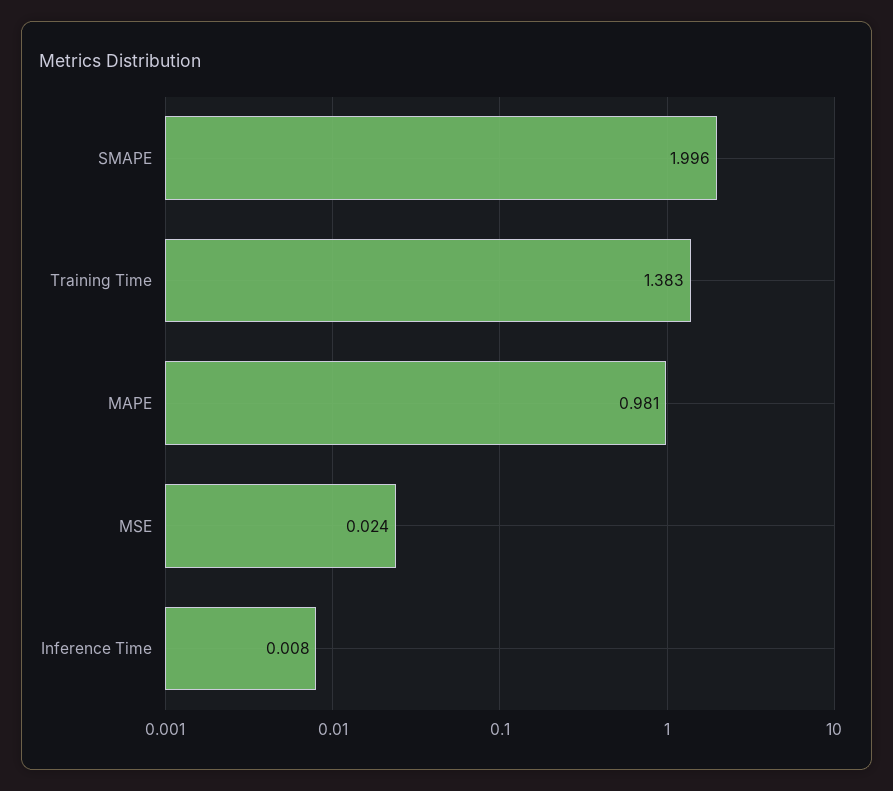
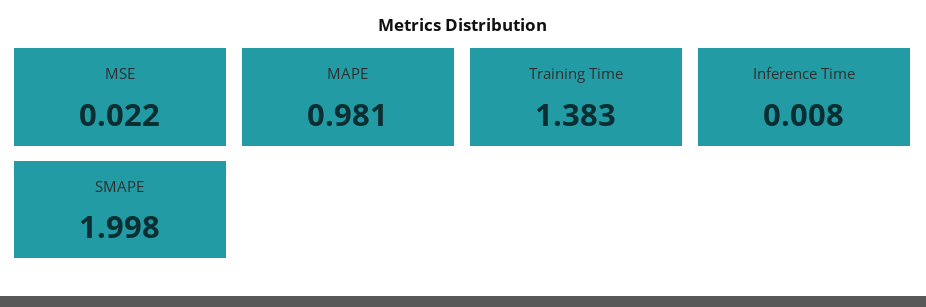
  {
-   "SMAPE": 1.996,
+   "SMAPE": 1.998,
    "Training Time": 1.383,
    "MAPE": 0.981,
-   "MSE": 0.024,
+   "MSE": 0.022,
    "Inference Time": 0.008
  }

